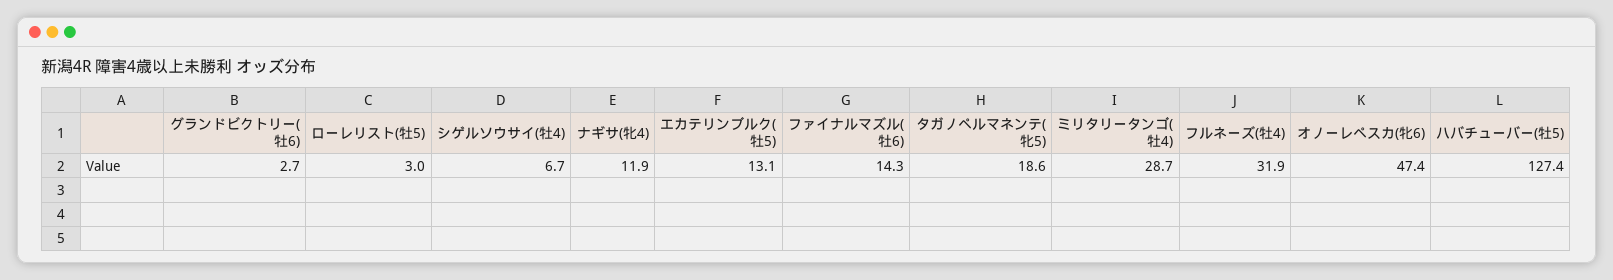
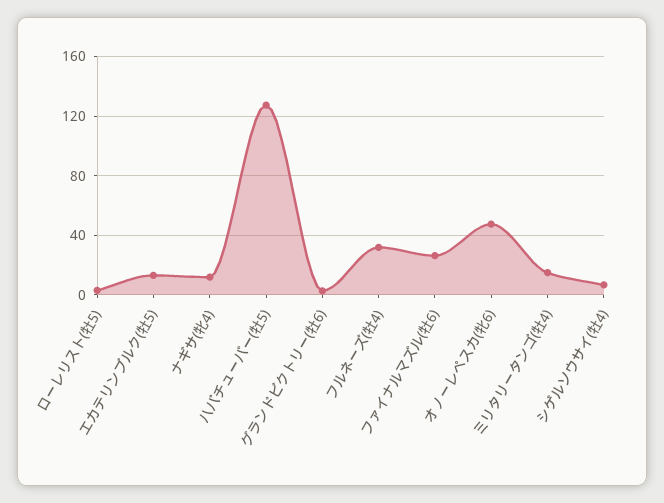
  {
    "グランドビクトリー(牡6)": 2.7,
    "ローレリスト(牡5)": 3,
    "シゲルソウサイ(牡4)": 6.7,
    "ナギサ(牝4)": 11.9,
    "エカテリンブルク(牡5)": 13.1,
-   "ファイナルマズル(牡6)": 14.3,
+   "ファイナルマズル(牡6)": 25,
-   "タガノペルマネンテ(牝5)": 18.6,
-   "ミリタリータンゴ(牡4)": 28.7,
+   "ミリタリータンゴ(牡4)": 15,
    "フルネーズ(牡4)": 31.9,
    "オノーレペスカ(牝6)": 47.4,
    "ハバチューバー(牡5)": 127.4
  }

